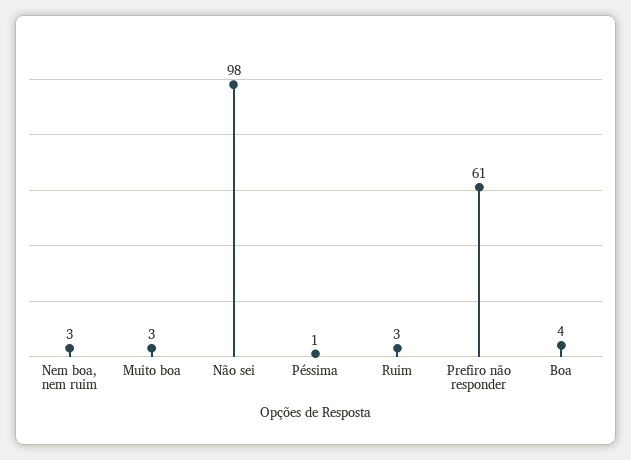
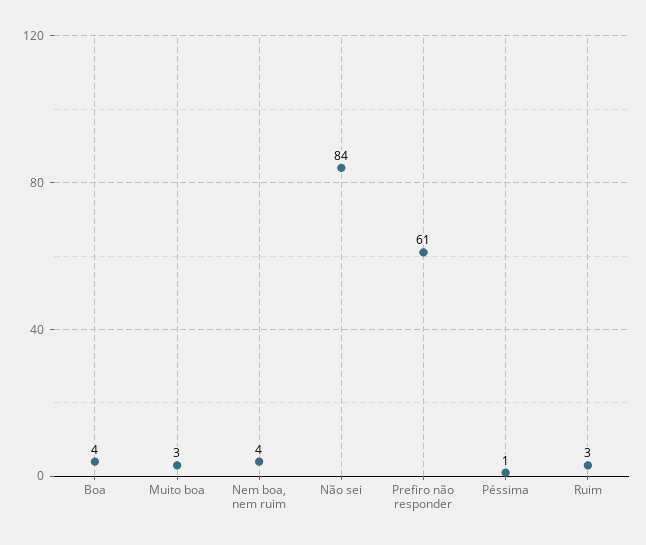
  {
-   "Nem boa, nem ruim": 3,
+   "Nem boa, nem ruim": 4,
    "Muito boa": 3,
-   "Não sei": 98,
+   "Não sei": 84,
    "Péssima": 1,
    "Ruim": 3,
    "Prefiro não responder": 61,
    "Boa": 4
  }

